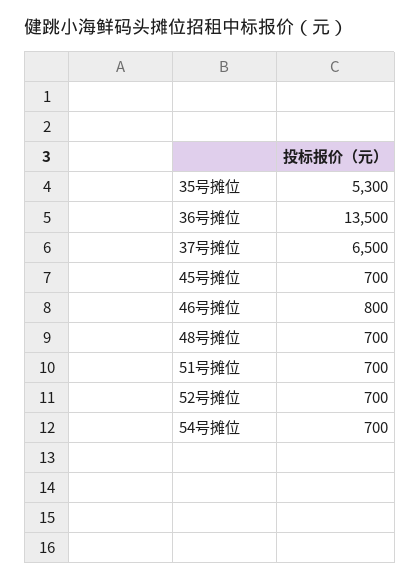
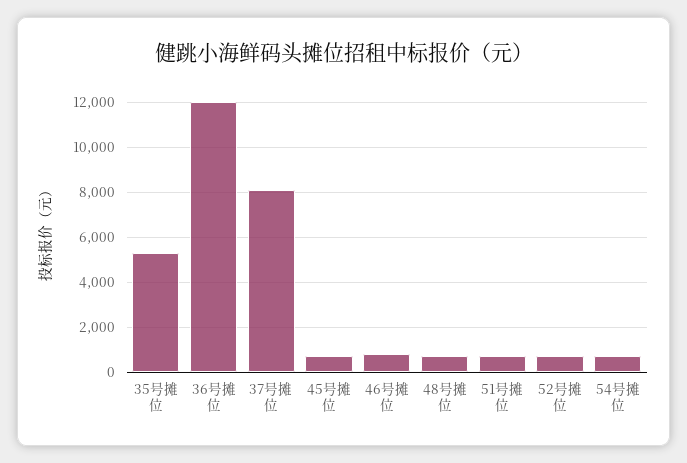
  {
    "35号摊位": 5300,
-   "36号摊位": 13500,
+   "36号摊位": 12000,
-   "37号摊位": 6500,
+   "37号摊位": 8000,
    "45号摊位": 700,
    "46号摊位": 800,
    "48号摊位": 700,
    "51号摊位": 700,
    "52号摊位": 700,
    "54号摊位": 700
  }

